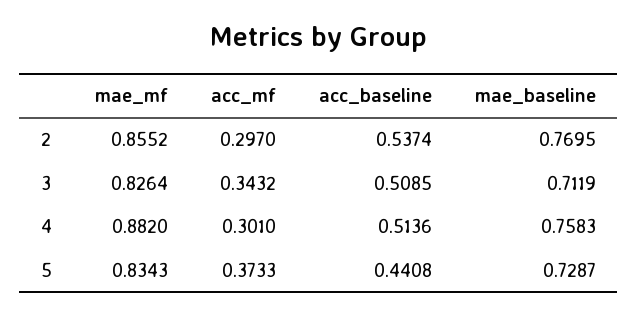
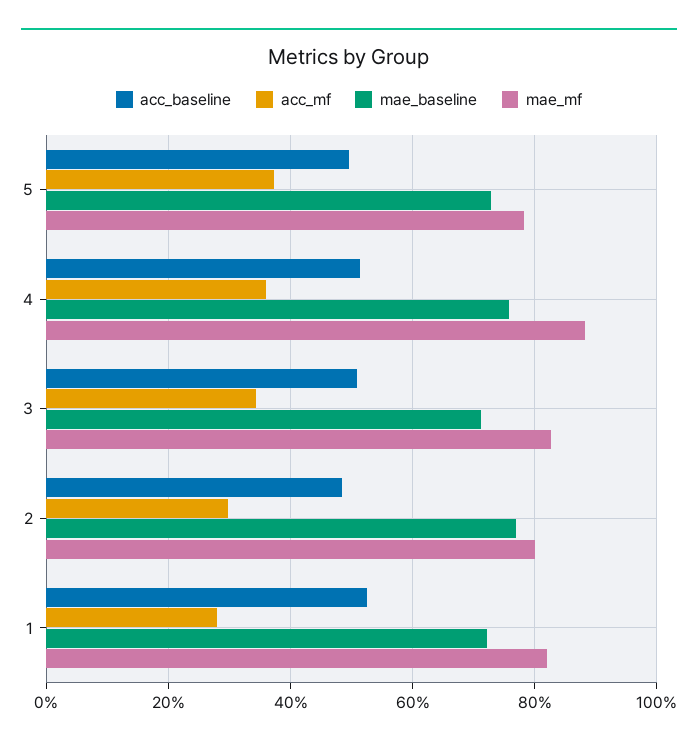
  {
    "mae_mf": {
-     "2": 0.8552,
+     "2": 0.8,
      "3": 0.8264,
      "4": 0.882,
-     "5": 0.8343
+     "5": 0.78,
+     "1": 0.82
    },
    "acc_mf": {
      "2": 0.297,
      "3": 0.3432,
-     "4": 0.301,
+     "4": 0.36,
-     "5": 0.3733
+     "5": 0.3733,
+     "1": 0.28
    },
    "acc_baseline": {
-     "2": 0.5374,
+     "2": 0.48,
      "3": 0.5085,
      "4": 0.5136,
-     "5": 0.4408
+     "5": 0.5,
+     "1": 0.52
    },
    "mae_baseline": {
      "2": 0.7695,
      "3": 0.7119,
      "4": 0.7583,
-     "5": 0.7287
+     "5": 0.7287,
+     "1": 0.72
    }
  }

